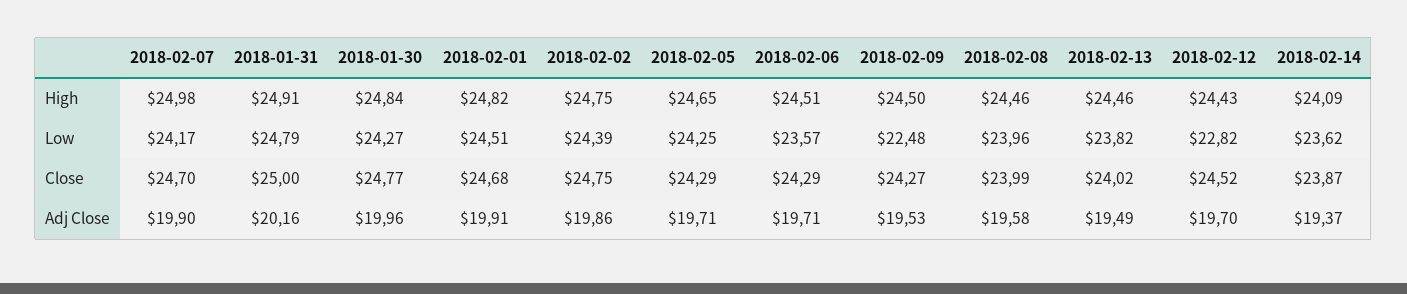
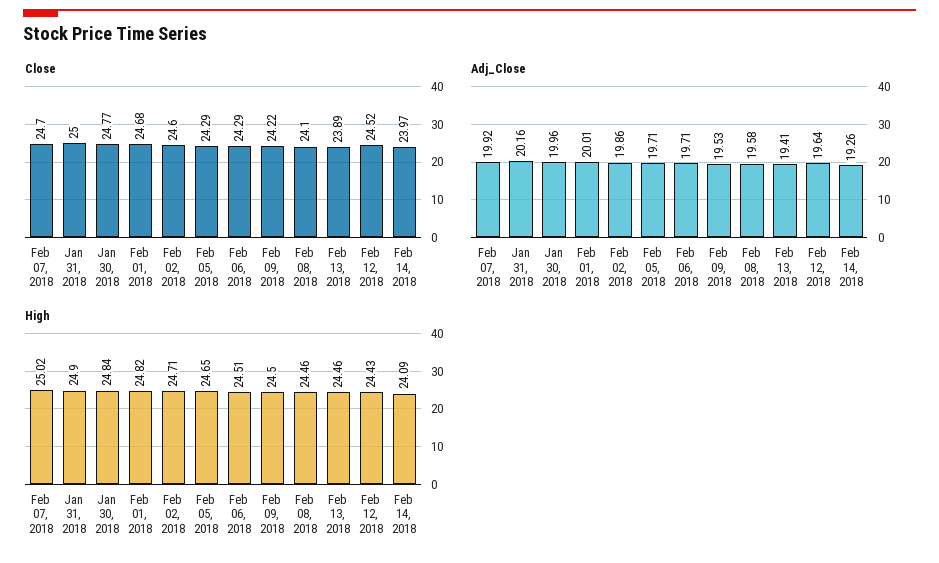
  {
    "High": {
-     "2018-02-07": 24.98,
+     "2018-02-07": 25.02,
-     "2018-01-31": 24.91,
+     "2018-01-31": 24.9,
      "2018-01-30": 24.84,
      "2018-02-01": 24.82,
-     "2018-02-02": 24.75,
+     "2018-02-02": 24.71,
      "2018-02-05": 24.65,
      "2018-02-06": 24.51,
      "2018-02-09": 24.5,
      "2018-02-08": 24.46,
      "2018-02-13": 24.46,
      "2018-02-12": 24.43,
      "2018-02-14": 24.09
    },
-   "Low": {
-     "2018-02-07": 24.17,
-     "2018-01-31": 24.79,
-     "2018-01-30": 24.27,
-     "2018-02-01": 24.51,
-     "2018-02-02": 24.39,
-     "2018-02-05": 24.25,
-     "2018-02-06": 23.57,
-     "2018-02-09": 22.48,
-     "2018-02-08": 23.96,
-     "2018-02-13": 23.82,
-     "2018-02-12": 22.82,
-     "2018-02-14": 23.62
-   },
    "Close": {
      "2018-02-07": 24.7,
      "2018-01-31": 25,
      "2018-01-30": 24.77,
      "2018-02-01": 24.68,
-     "2018-02-02": 24.75,
+     "2018-02-02": 24.6,
      "2018-02-05": 24.29,
      "2018-02-06": 24.29,
-     "2018-02-09": 24.27,
+     "2018-02-09": 24.22,
-     "2018-02-08": 23.99,
+     "2018-02-08": 24.1,
-     "2018-02-13": 24.02,
+     "2018-02-13": 23.89,
      "2018-02-12": 24.52,
-     "2018-02-14": 23.87
+     "2018-02-14": 23.97
    },
    "Adj Close": {
-     "2018-02-07": 19.9,
+     "2018-02-07": 19.92,
      "2018-01-31": 20.16,
      "2018-01-30": 19.96,
-     "2018-02-01": 19.91,
+     "2018-02-01": 20.01,
      "2018-02-02": 19.86,
      "2018-02-05": 19.71,
      "2018-02-06": 19.71,
      "2018-02-09": 19.53,
      "2018-02-08": 19.58,
-     "2018-02-13": 19.49,
+     "2018-02-13": 19.41,
-     "2018-02-12": 19.7,
+     "2018-02-12": 19.64,
-     "2018-02-14": 19.37
+     "2018-02-14": 19.26
    }
  }

